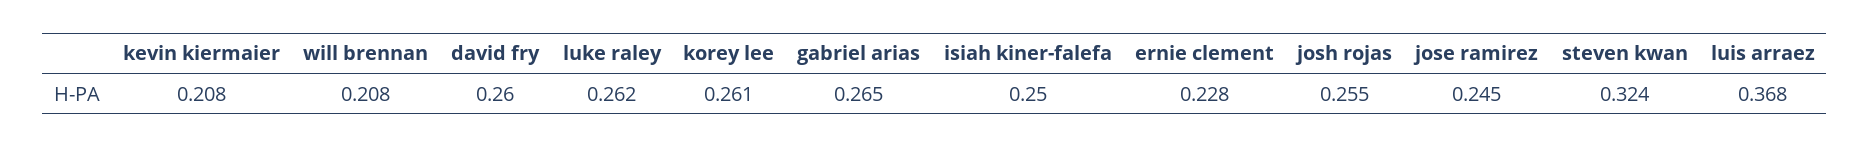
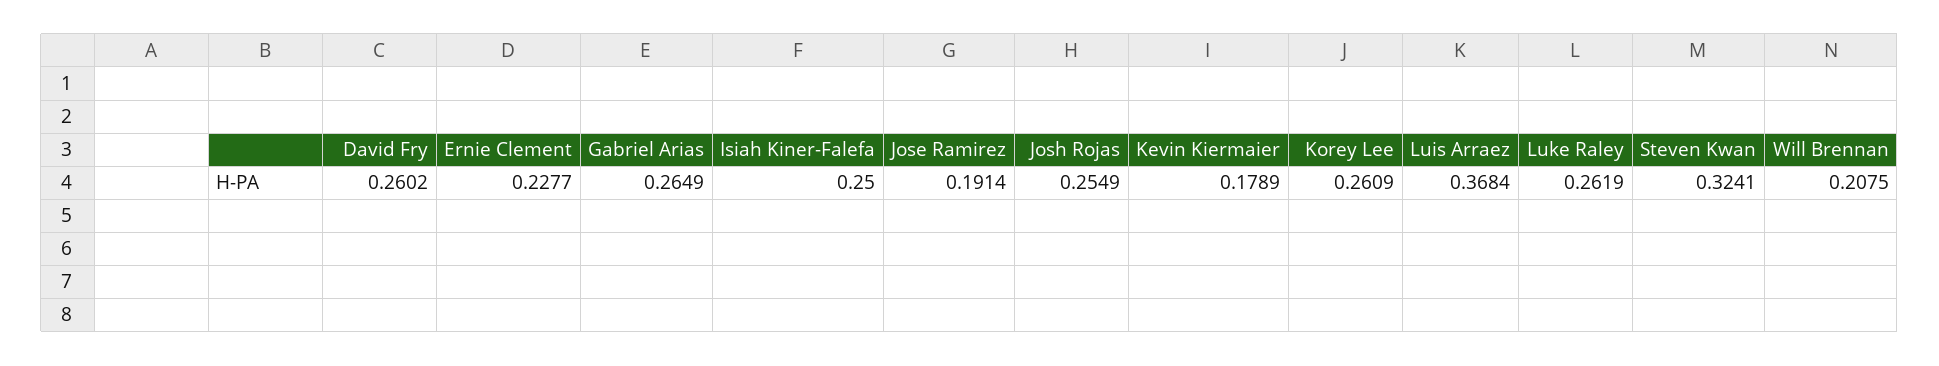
  {
-   "kevin kiermaier": 0.208,
+   "kevin kiermaier": 0.1789,
    "will brennan": 0.2075,
    "david fry": 0.2602,
    "luke raley": 0.2619,
    "korey lee": 0.2609,
    "gabriel arias": 0.2649,
    "isiah kiner-falefa": 0.25,
    "ernie clement": 0.2277,
    "josh rojas": 0.2549,
-   "jose ramirez": 0.245,
+   "jose ramirez": 0.1914,
    "steven kwan": 0.3241,
    "luis arraez": 0.3684
  }

